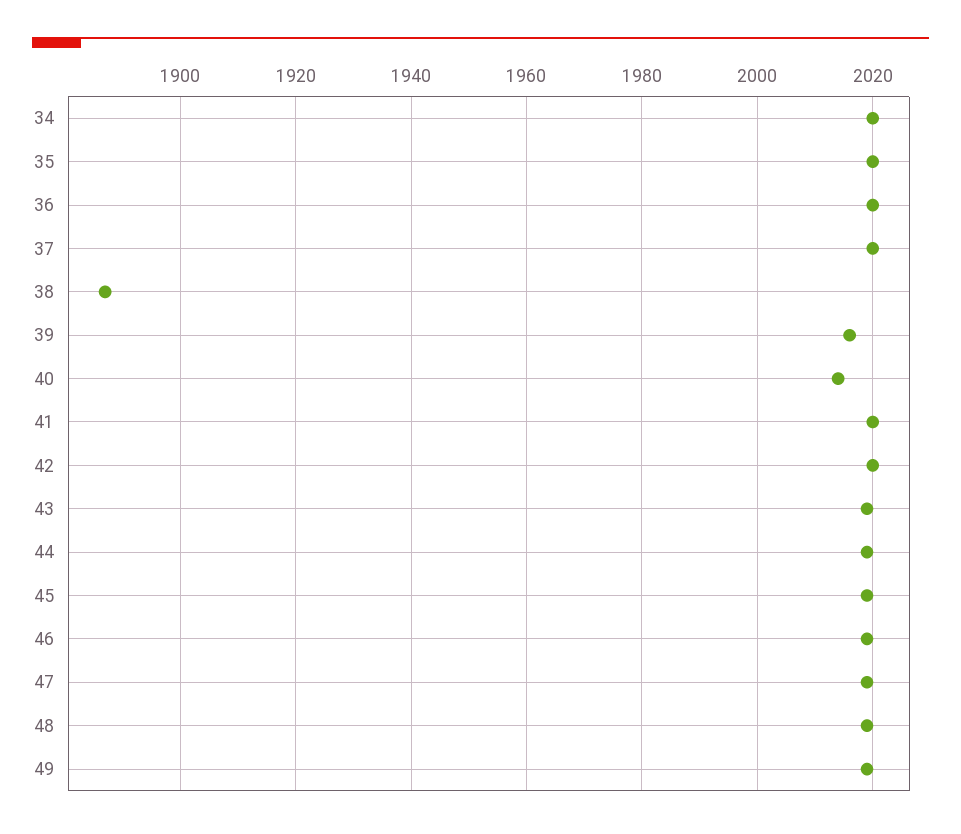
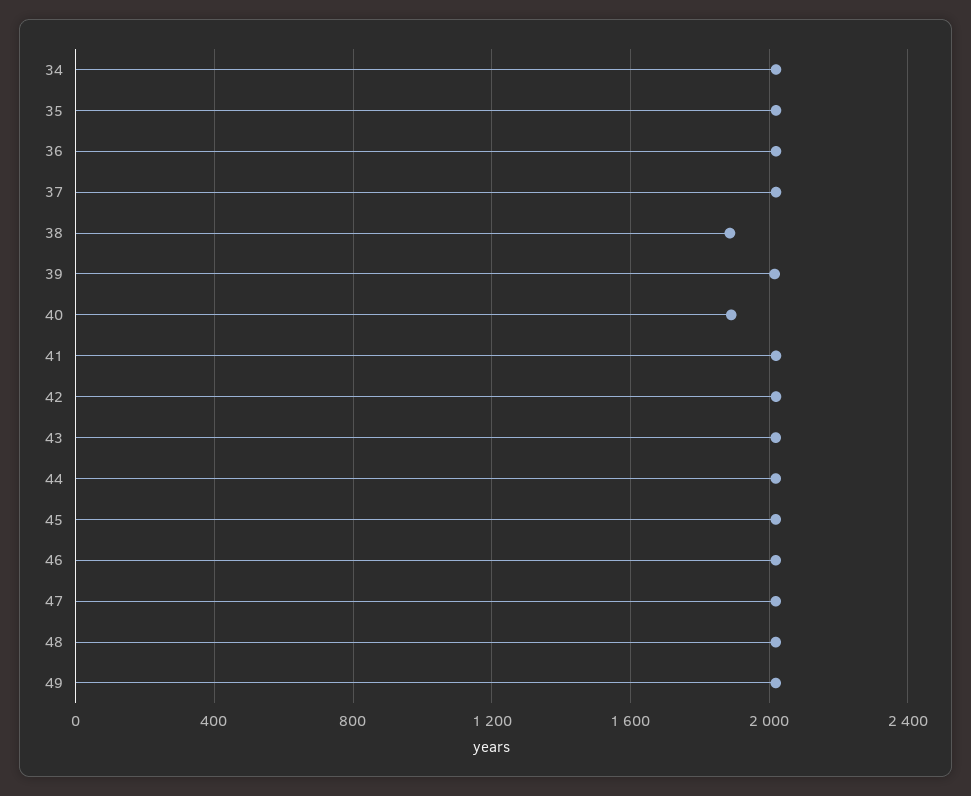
  {
    "34": 2020,
    "35": 2020,
    "36": 2020,
    "37": 2020,
    "38": 1885,
    "39": 2015,
-   "40": 2015,
+   "40": 1900,
    "41": 2020,
    "42": 2020,
    "43": 2020,
    "44": 2020,
    "45": 2020,
    "46": 2020,
    "47": 2020,
    "48": 2020,
    "49": 2020
  }

